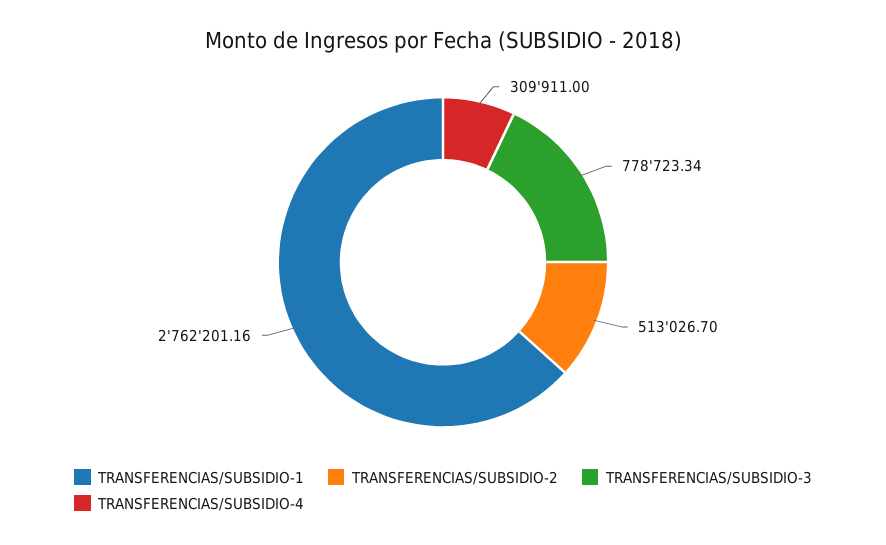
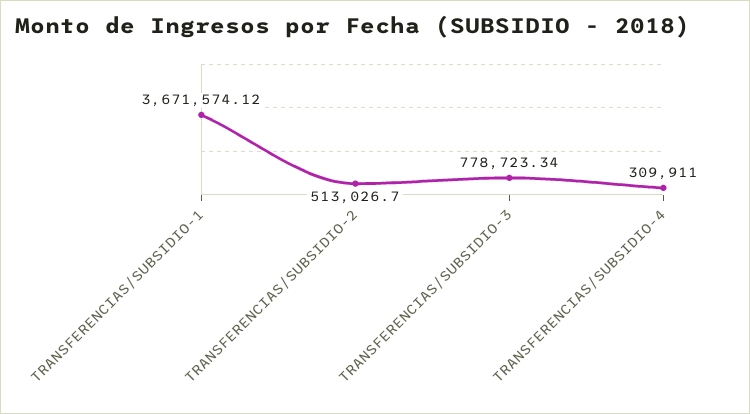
  {
-   "TRANSFERENCIAS/SUBSIDIO-1": 2762201.16,
+   "TRANSFERENCIAS/SUBSIDIO-1": 3671574.12,
    "TRANSFERENCIAS/SUBSIDIO-2": 513026.7,
    "TRANSFERENCIAS/SUBSIDIO-3": 778723.34,
    "TRANSFERENCIAS/SUBSIDIO-4": 309911
  }

